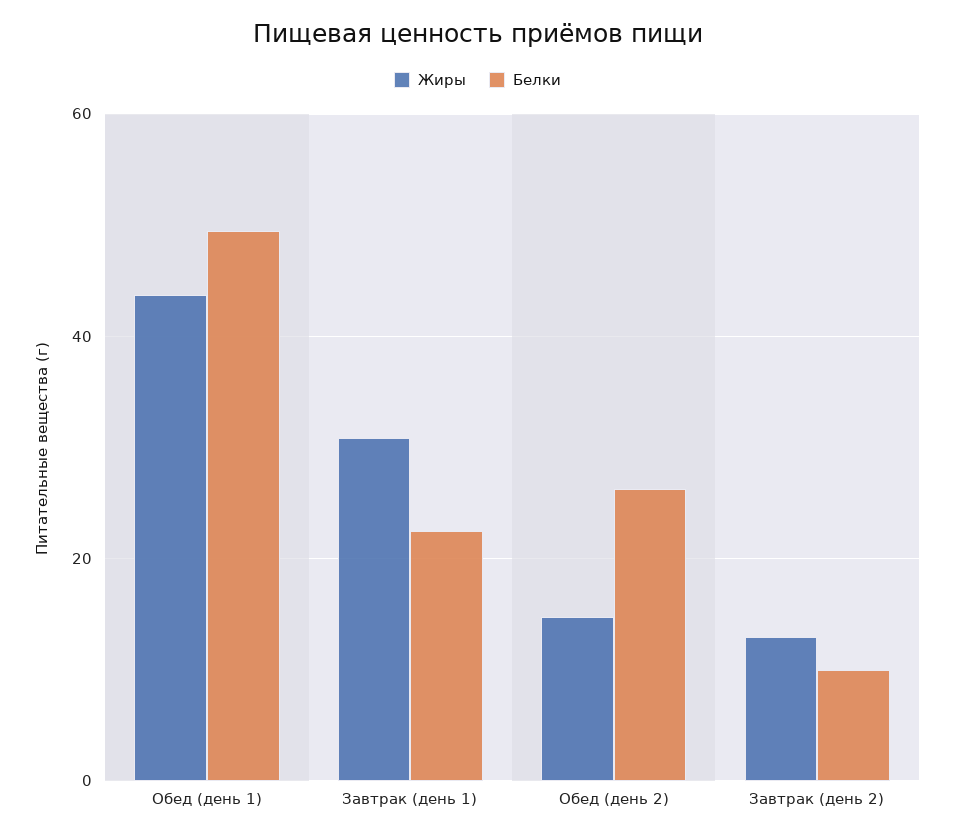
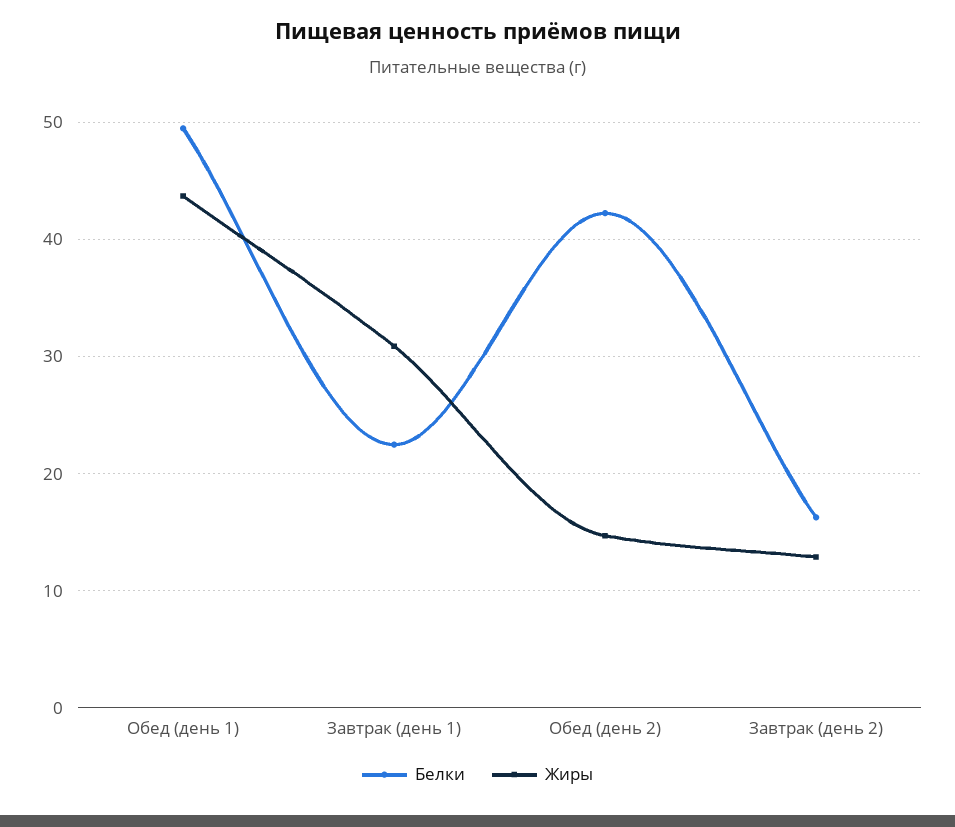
  {
    "Жиры": {
      "Обед (день 1)": 44,
      "Завтрак (день 1)": 31,
      "Обед (день 2)": 15,
      "Завтрак (день 2)": 13
    },
    "Белки": {
      "Обед (день 1)": 49,
      "Завтрак (день 1)": 22,
-     "Обед (день 2)": 26,
+     "Обед (день 2)": 42,
-     "Завтрак (день 2)": 10
+     "Завтрак (день 2)": 16
    }
  }

